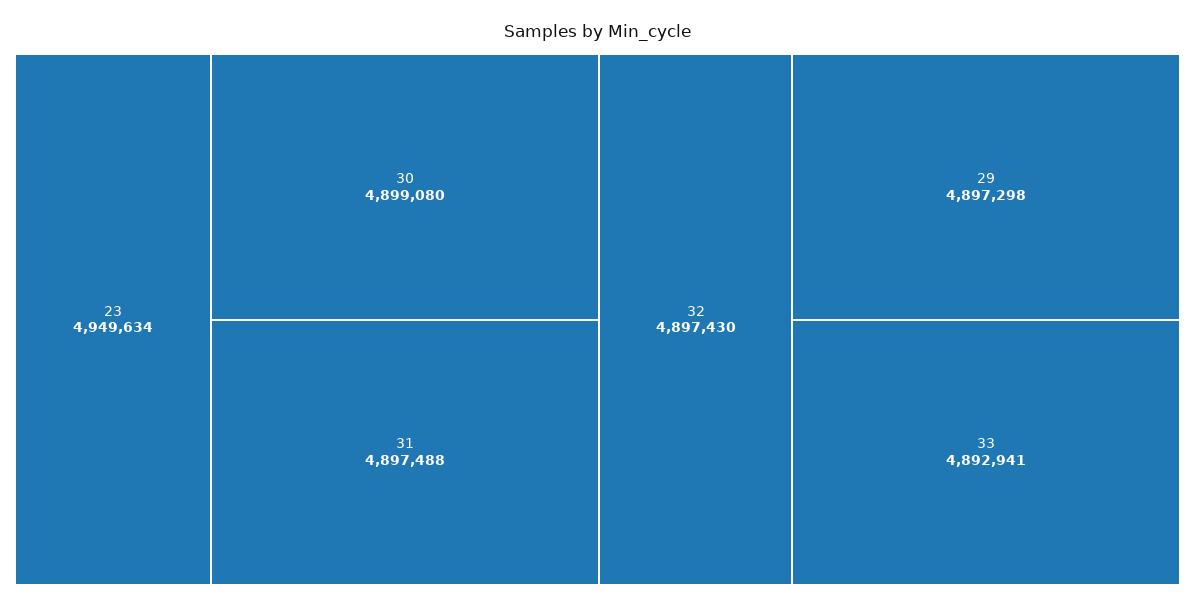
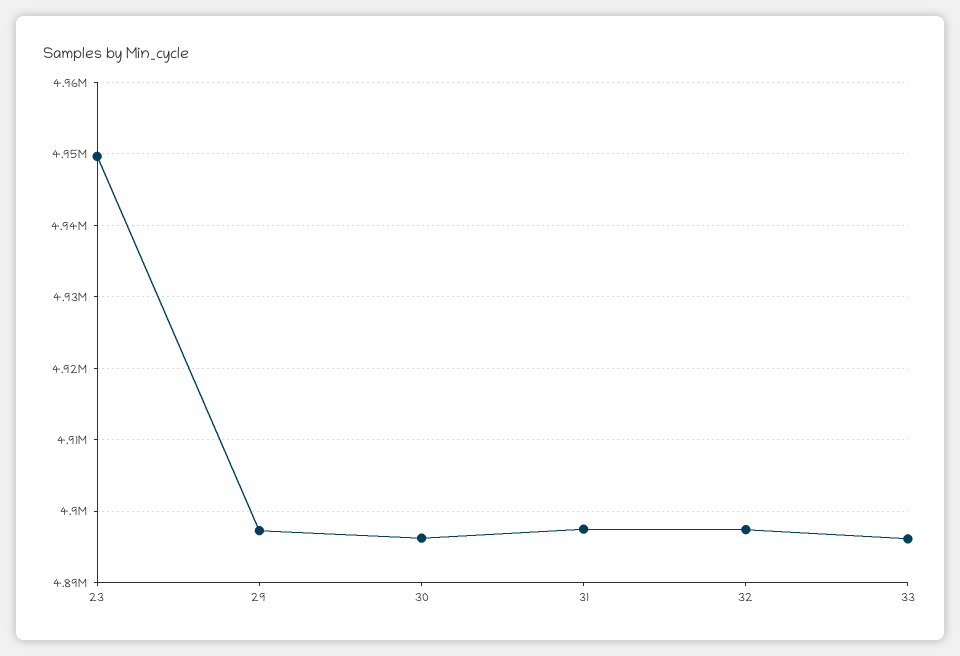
  {
    "23": 4949634,
-   "30": 4899080,
+   "30": 4896000,
    "31": 4897488,
    "32": 4897430,
    "29": 4897298,
-   "33": 4892941
+   "33": 4896000
  }

